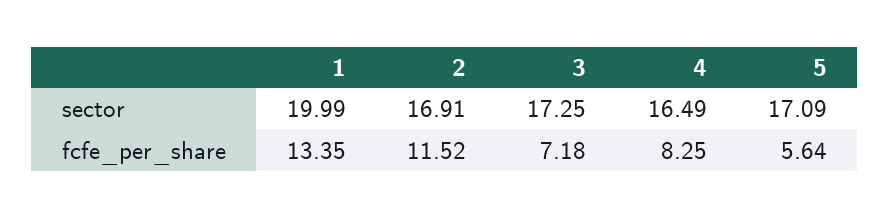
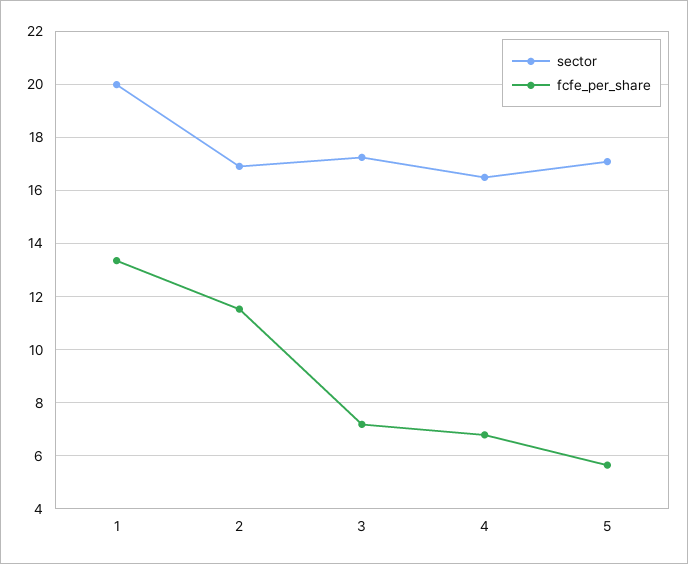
  {
    "sector": {
      "1": 19.99,
      "2": 16.91,
      "3": 17.25,
      "4": 16.49,
      "5": 17.09
    },
    "fcfe_per_share": {
      "1": 13.35,
      "2": 11.52,
      "3": 7.18,
-     "4": 8.25,
+     "4": 6.75,
      "5": 5.64
    }
  }

